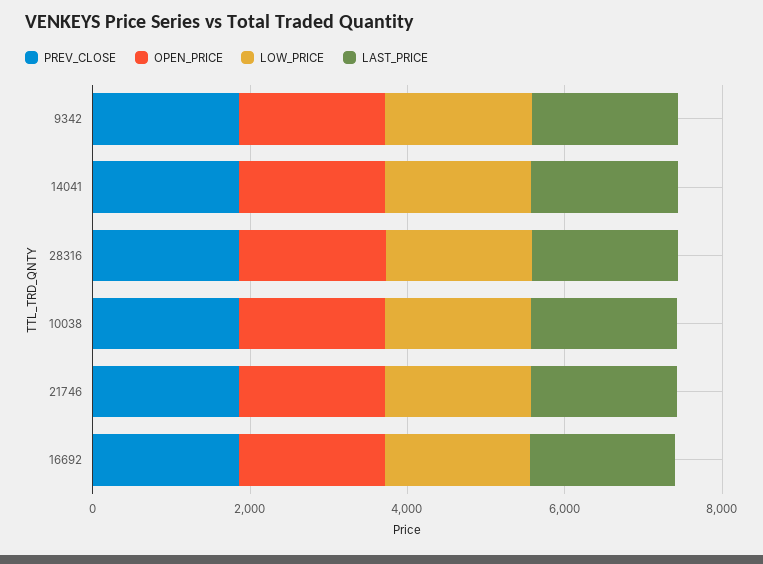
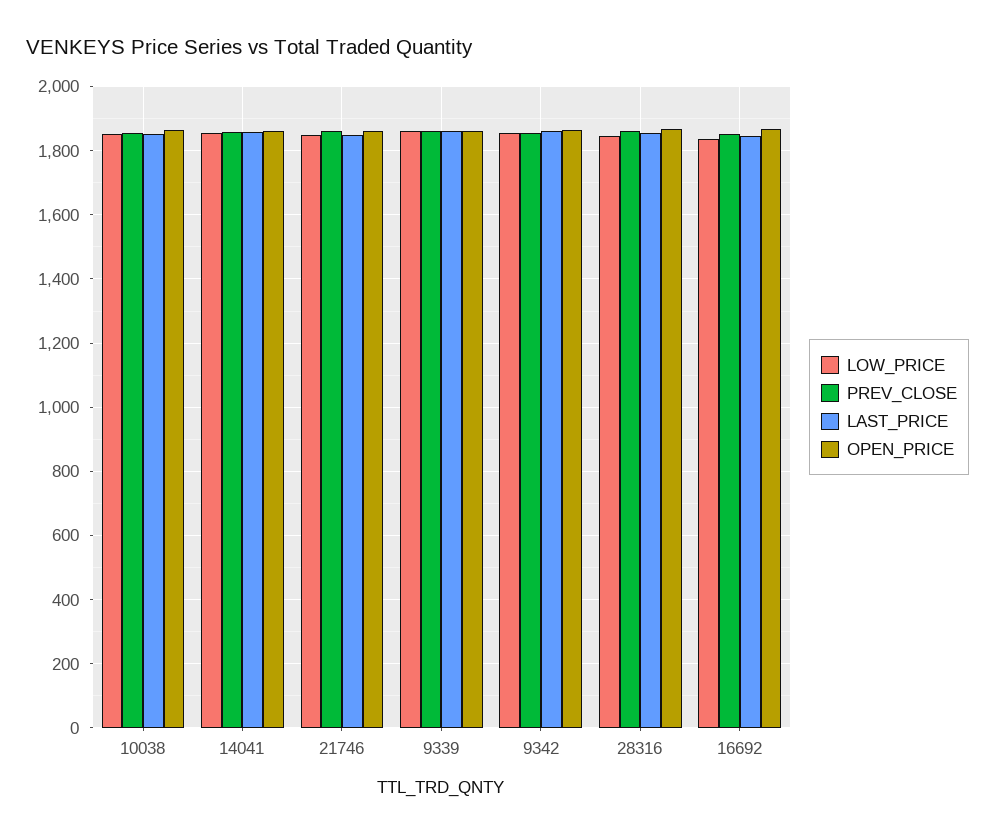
  {
    "PREV_CLOSE": {
      "9342": 1860,
      "14041": 1860,
      "28316": 1860,
      "10038": 1860,
      "21746": 1860,
-     "16692": 1860
+     "16692": 1860,
+     "9339": 1860
    },
    "OPEN_PRICE": {
      "9342": 1860,
      "14041": 1860,
      "28316": 1860,
      "10038": 1860,
      "21746": 1860,
-     "16692": 1860
+     "16692": 1860,
+     "9339": 1860
    },
    "LOW_PRICE": {
      "9342": 1860,
      "14041": 1860,
      "28316": 1840,
      "10038": 1860,
      "21746": 1840,
-     "16692": 1840
+     "16692": 1840,
+     "9339": 1860
    },
    "LAST_PRICE": {
      "9342": 1860,
      "14041": 1860,
      "28316": 1860,
      "10038": 1860,
      "21746": 1860,
-     "16692": 1840
+     "16692": 1840,
+     "9339": 1860
    }
  }

